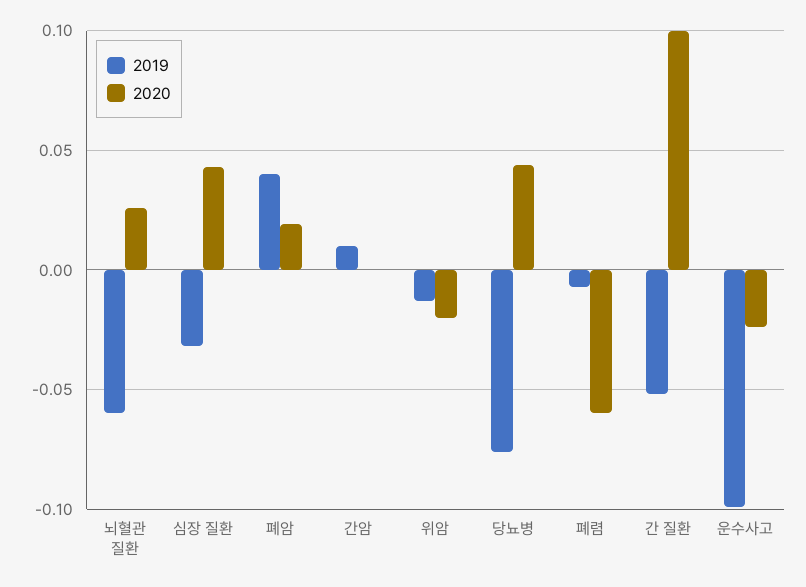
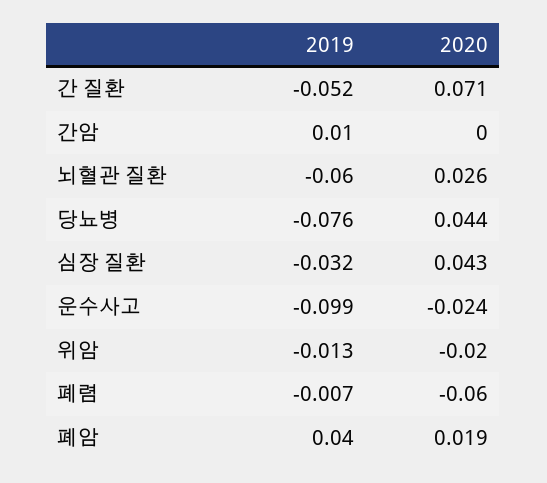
  {
    "2019": {
      "뇌혈관 질환": -0.06,
      "심장 질환": -0.032,
      "폐암": 0.04,
      "간암": 0.01,
      "위암": -0.013,
      "당뇨병": -0.076,
      "폐렴": -0.007,
      "간 질환": -0.052,
      "운수사고": -0.099
    },
    "2020": {
      "뇌혈관 질환": 0.026,
      "심장 질환": 0.043,
      "폐암": 0.019,
      "간암": 0,
      "위암": -0.02,
      "당뇨병": 0.044,
      "폐렴": -0.06,
-     "간 질환": 0.1,
+     "간 질환": 0.071,
      "운수사고": -0.024
    }
  }

